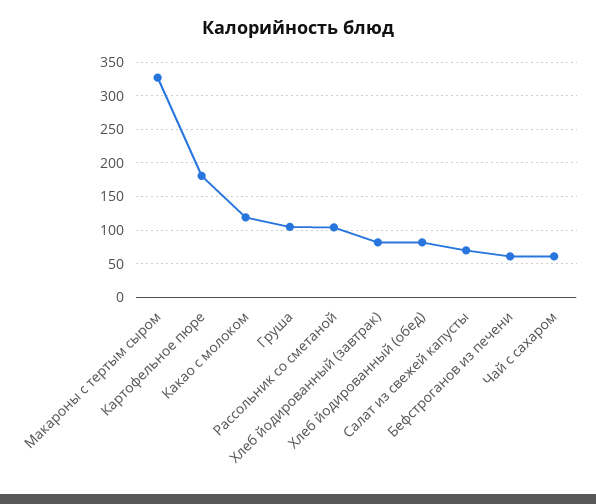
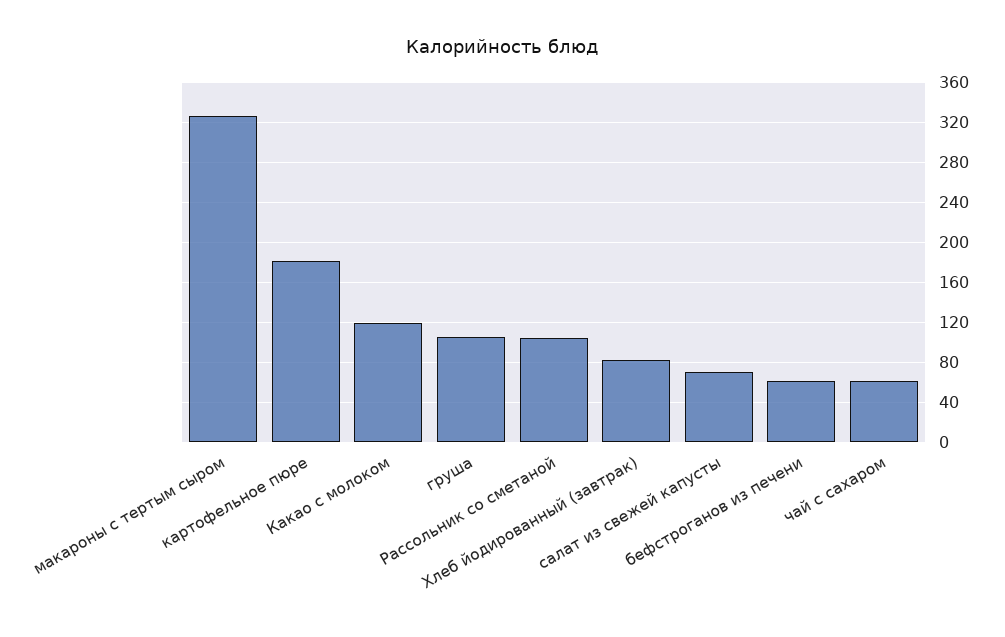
  {
    "Макароны с тертым сыром": 330,
    "Картофельное пюре": 180,
    "Какао с молоком": 120,
    "Груша": 110,
    "Рассольник со сметаной": 100,
    "Хлеб йодированный (завтрак)": 80,
-   "Хлеб йодированный (обед)": 80,
    "Салат из свежей капусты": 70,
    "Бефстроганов из печени": 60,
    "Чай с сахаром": 60
  }

